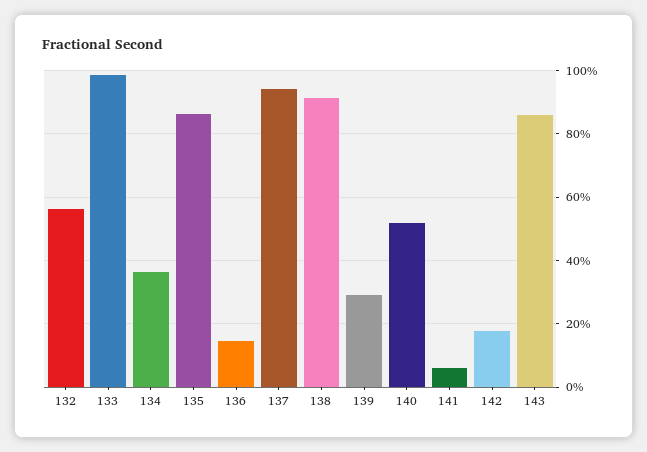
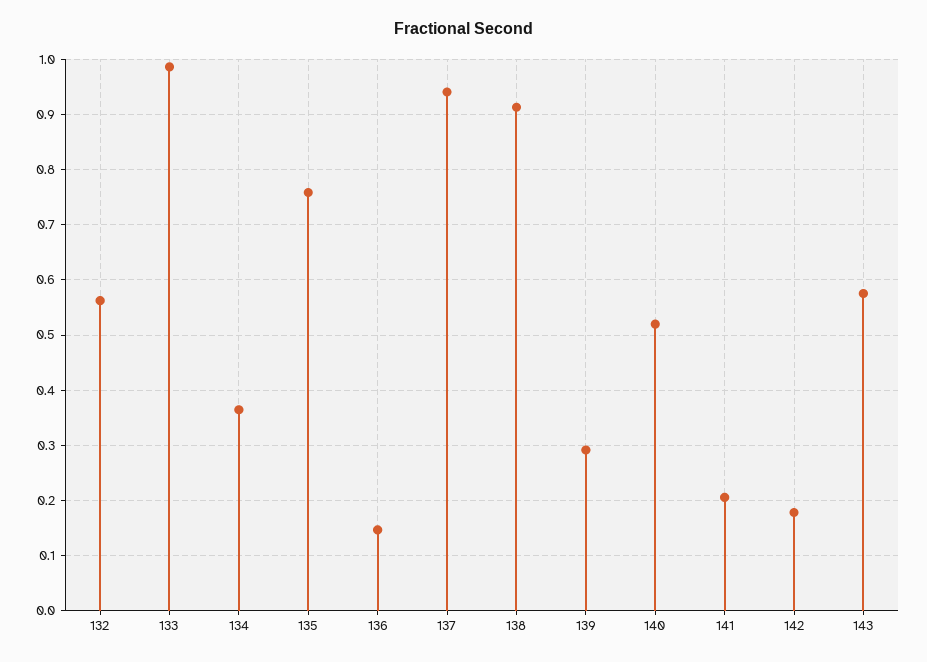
  {
    "132": 0.56,
    "133": 0.98,
    "134": 0.36,
-   "135": 0.86,
+   "135": 0.76,
    "136": 0.14,
    "137": 0.94,
    "138": 0.92,
    "139": 0.3,
    "140": 0.52,
-   "141": 0.06,
+   "141": 0.2,
    "142": 0.18,
-   "143": 0.86
+   "143": 0.58
  }

